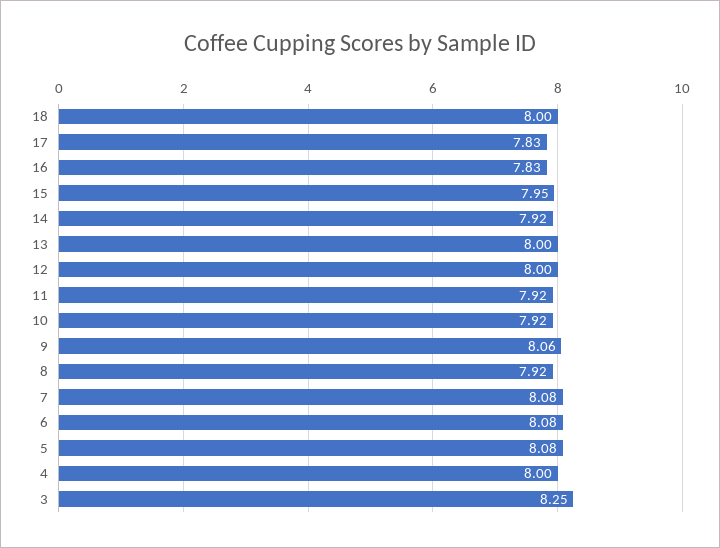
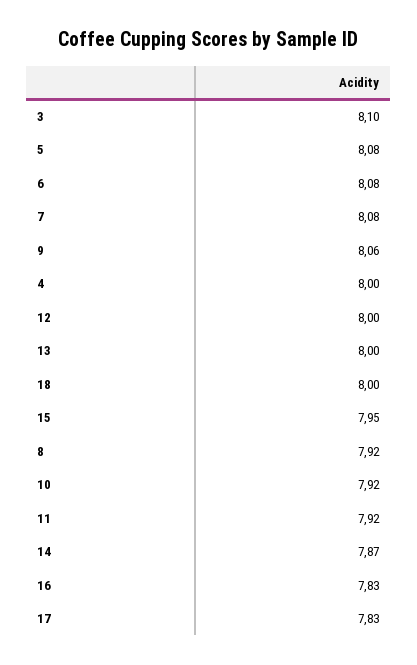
  {
    "18": 8,
    "17": 7.83,
    "16": 7.83,
    "15": 7.95,
-   "14": 7.92,
+   "14": 7.87,
    "13": 8,
    "12": 8,
    "11": 7.92,
    "10": 7.92,
    "9": 8.06,
    "8": 7.92,
    "7": 8.08,
    "6": 8.08,
    "5": 8.08,
    "4": 8,
-   "3": 8.25
+   "3": 8.1
  }

